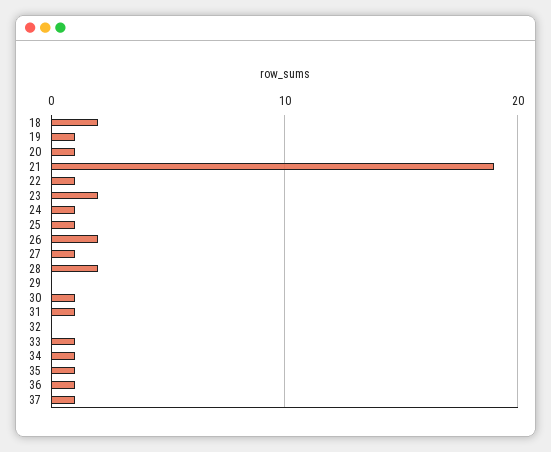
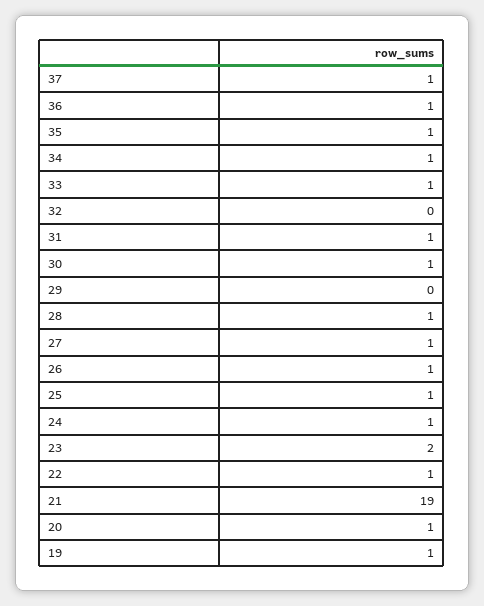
  {
-   "18": 2,
    "19": 1,
    "20": 1,
    "21": 19,
    "22": 1,
    "23": 2,
    "24": 1,
    "25": 1,
-   "26": 2,
+   "26": 1,
    "27": 1,
-   "28": 2,
+   "28": 1,
    "29": 0,
    "30": 1,
    "31": 1,
    "32": 0,
    "33": 1,
    "34": 1,
    "35": 1,
    "36": 1,
    "37": 1
  }

